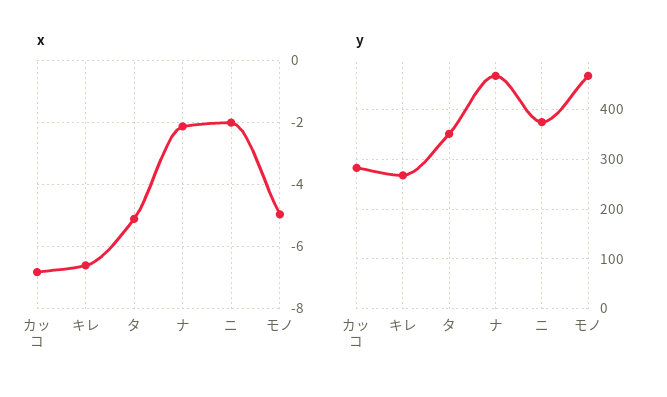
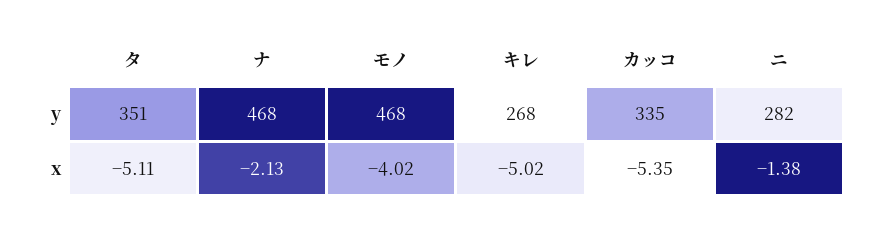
  {
    "x": {
-     "カッコ": -6.8,
+     "カッコ": -5.35,
-     "キレ": -6.6,
+     "キレ": -5.02,
      "タ": -5.11,
      "ナ": -2.13,
-     "ニ": -2,
+     "ニ": -1.38,
-     "モノ": -5
+     "モノ": -4.02
    },
    "y": {
-     "カッコ": 280,
+     "カッコ": 335,
      "キレ": 268,
      "タ": 351,
      "ナ": 468,
-     "ニ": 380,
+     "ニ": 282,
      "モノ": 468
    }
  }

